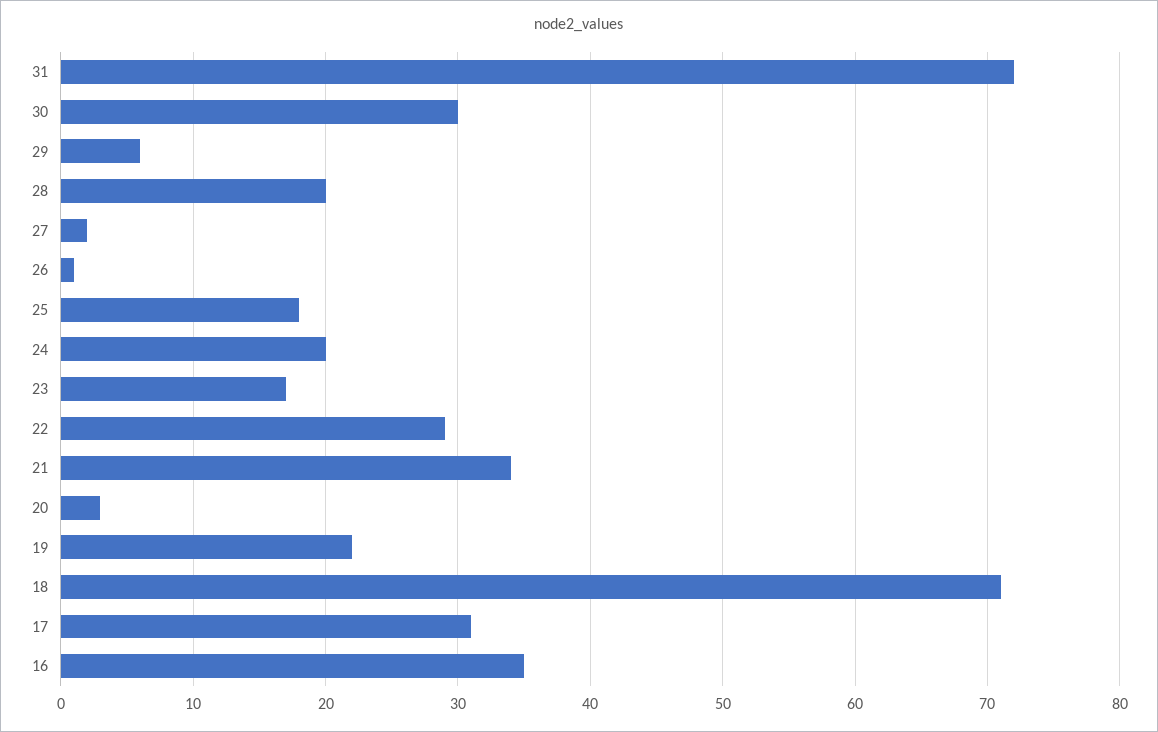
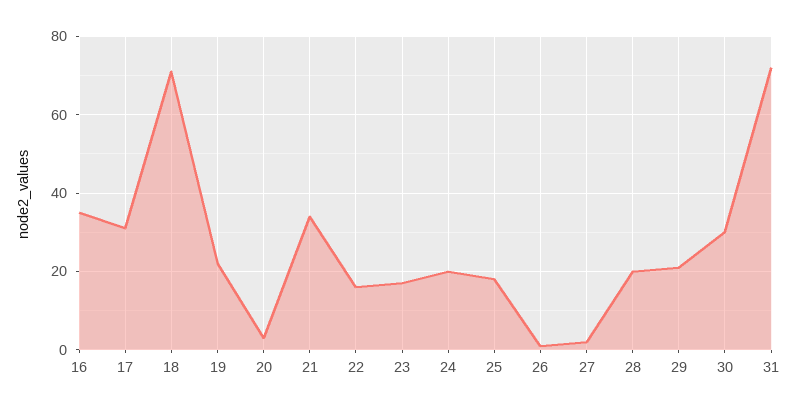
  {
    "31": 72,
    "30": 30,
-   "29": 6,
+   "29": 20,
    "28": 20,
    "27": 2,
    "26": 1,
    "25": 18,
    "24": 20,
    "23": 17,
-   "22": 29,
+   "22": 15,
    "21": 34,
    "20": 3,
    "19": 22,
    "18": 71,
    "17": 31,
    "16": 35
  }

